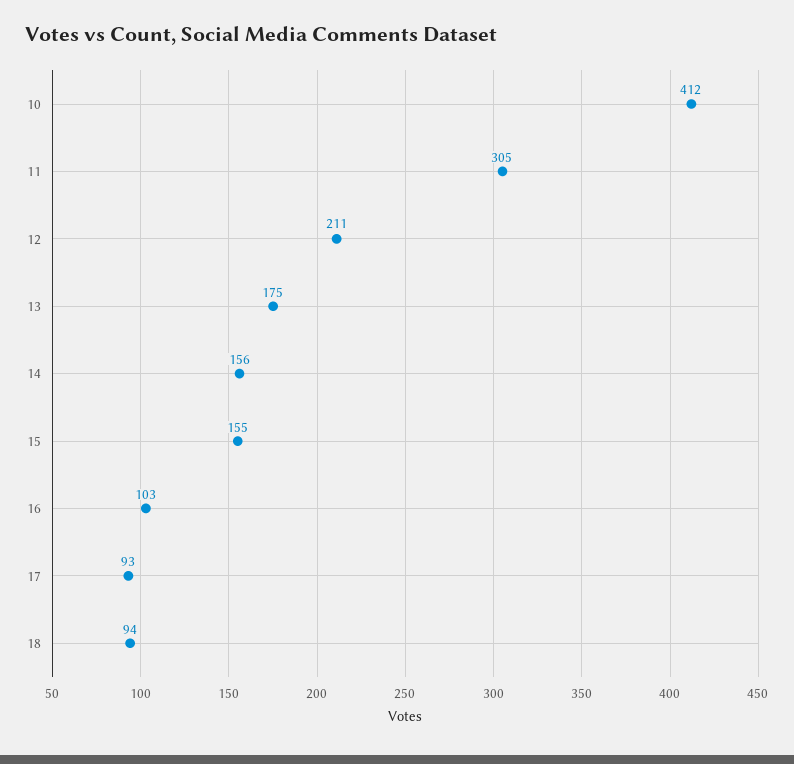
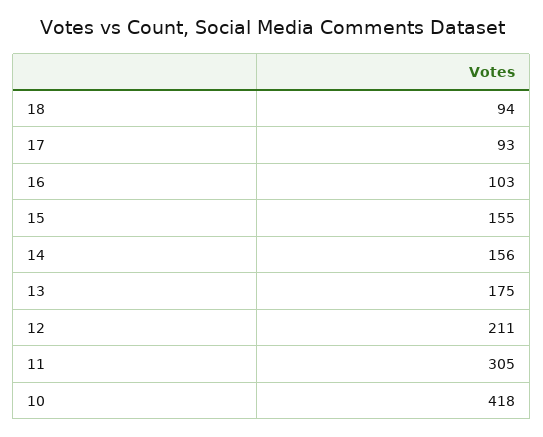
  {
-   "10": 412,
+   "10": 418,
    "11": 305,
    "12": 211,
    "13": 175,
    "14": 156,
    "15": 155,
    "16": 103,
    "17": 93,
    "18": 94
  }

